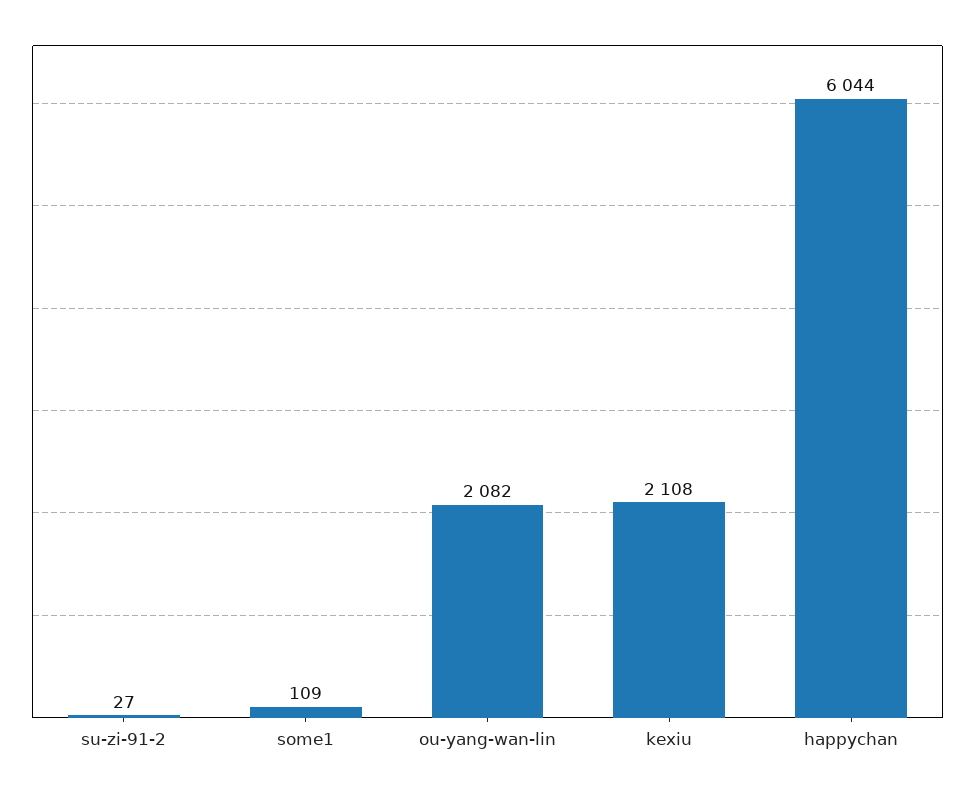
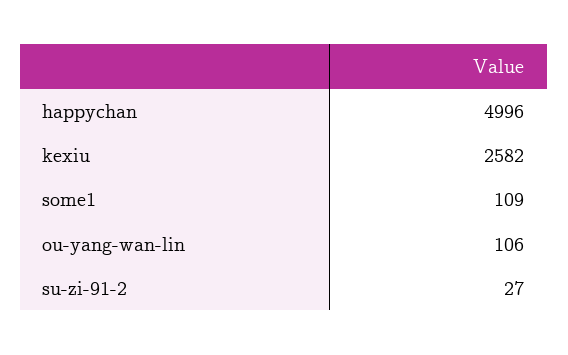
  {
    "su-zi-91-2": 27,
    "some1": 109,
-   "ou-yang-wan-lin": 2082,
+   "ou-yang-wan-lin": 106,
-   "kexiu": 2108,
+   "kexiu": 2582,
-   "happychan": 6044
+   "happychan": 4996
  }

